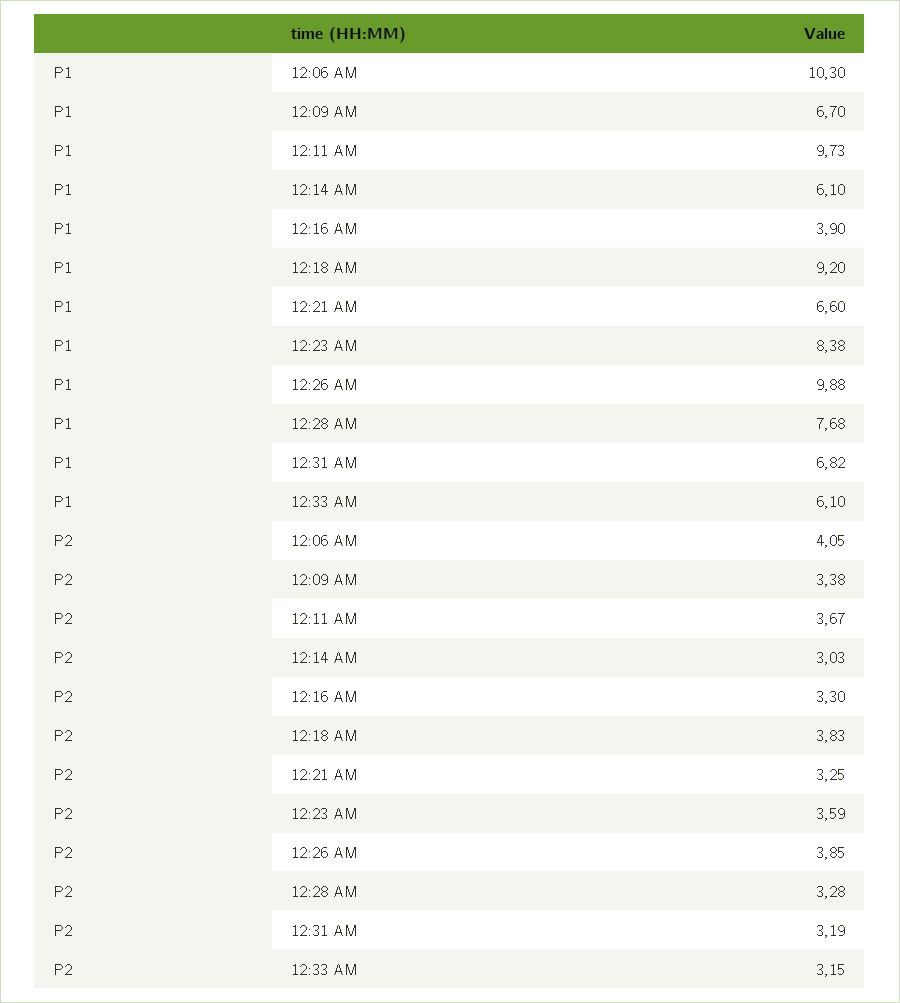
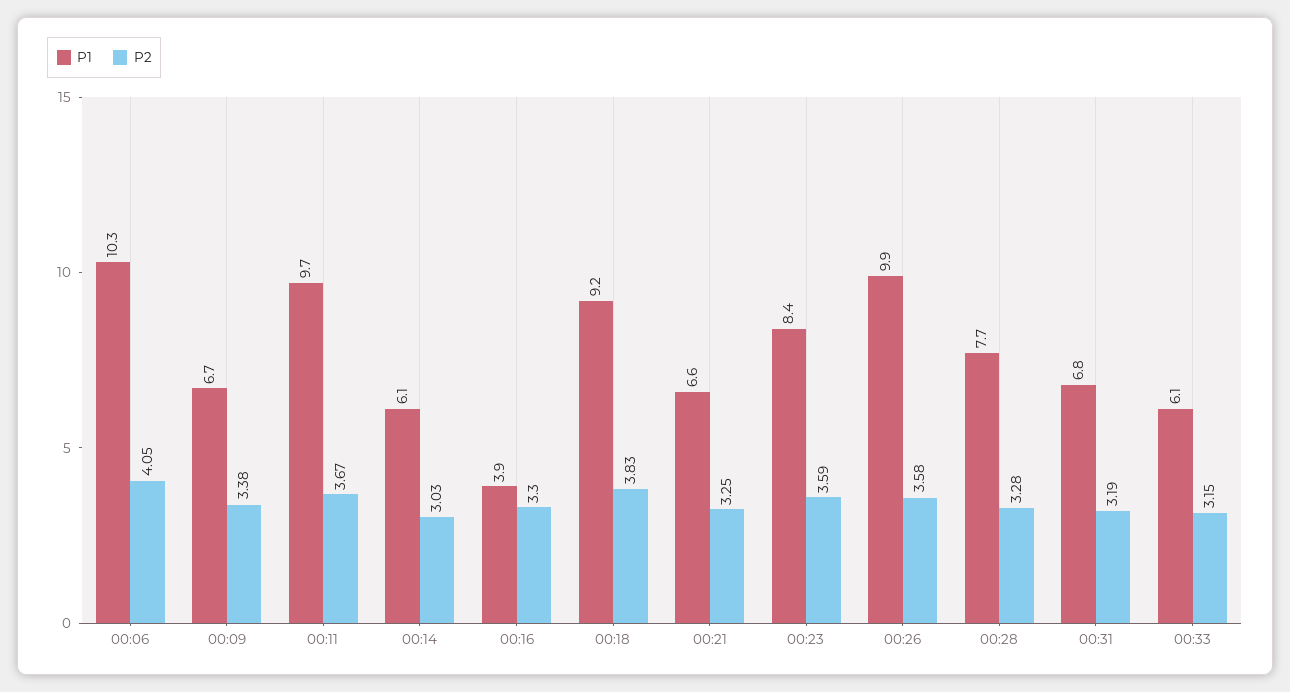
  {
    "P1": {
      "12:06 AM": 10.3,
      "12:09 AM": 6.7,
      "12:11 AM": 9.73,
      "12:14 AM": 6.1,
      "12:16 AM": 3.9,
      "12:18 AM": 9.2,
      "12:21 AM": 6.6,
      "12:23 AM": 8.38,
      "12:26 AM": 9.88,
      "12:28 AM": 7.68,
      "12:31 AM": 6.82,
      "12:33 AM": 6.1
    },
    "P2": {
      "12:06 AM": 4.05,
      "12:09 AM": 3.38,
      "12:11 AM": 3.67,
      "12:14 AM": 3.03,
      "12:16 AM": 3.3,
      "12:18 AM": 3.83,
      "12:21 AM": 3.25,
      "12:23 AM": 3.59,
-     "12:26 AM": 3.85,
+     "12:26 AM": 3.58,
      "12:28 AM": 3.28,
      "12:31 AM": 3.19,
      "12:33 AM": 3.15
    }
  }

